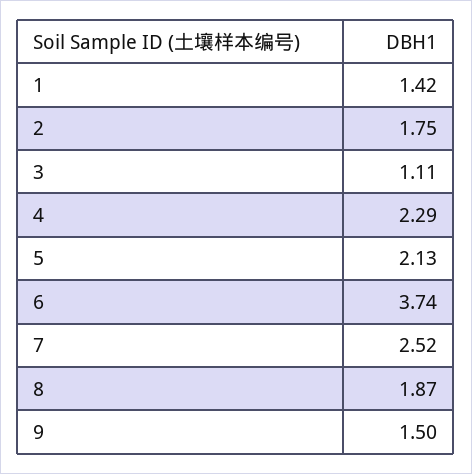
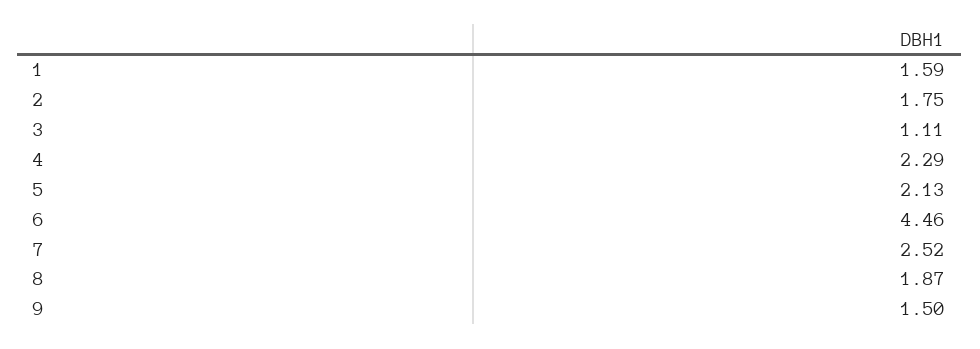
  {
-   "1": 1.42,
+   "1": 1.59,
    "2": 1.75,
    "3": 1.11,
    "4": 2.29,
    "5": 2.13,
-   "6": 3.74,
+   "6": 4.46,
    "7": 2.52,
    "8": 1.87,
    "9": 1.5
  }

